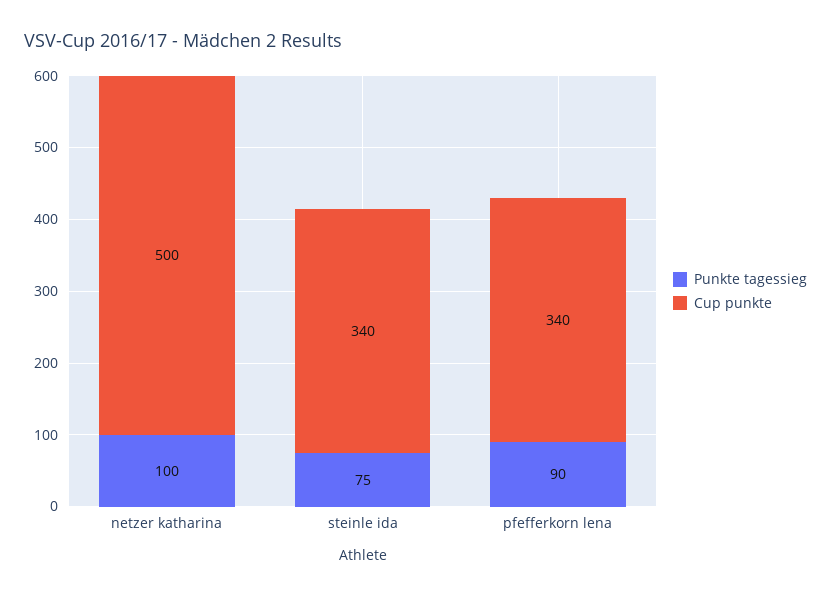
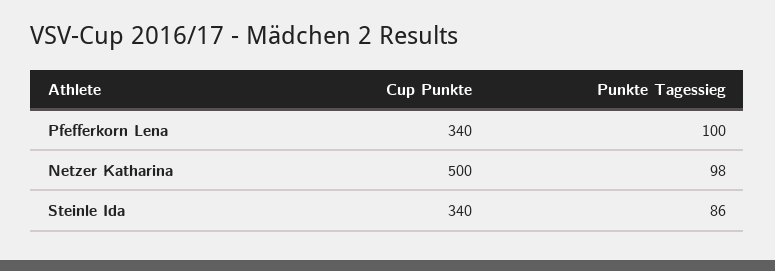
  {
    "Punkte tagessieg": {
-     "netzer katharina": 100,
+     "netzer katharina": 98,
-     "steinle ida": 75,
+     "steinle ida": 86,
-     "pfefferkorn lena": 90
+     "pfefferkorn lena": 100
    },
    "Cup punkte": {
      "netzer katharina": 500,
      "steinle ida": 340,
      "pfefferkorn lena": 340
    }
  }

